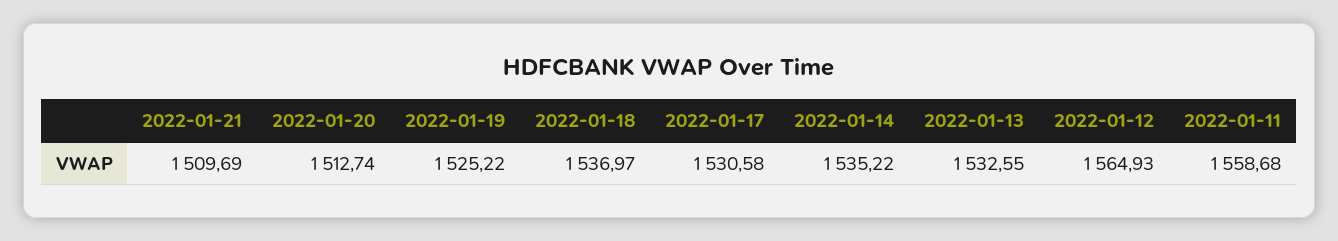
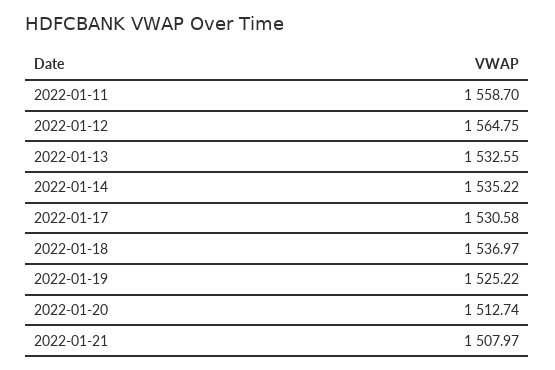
  {
-   "2022-01-21": 1509.69,
+   "2022-01-21": 1507.97,
    "2022-01-20": 1512.74,
    "2022-01-19": 1525.22,
    "2022-01-18": 1536.97,
    "2022-01-17": 1530.58,
    "2022-01-14": 1535.22,
    "2022-01-13": 1532.55,
-   "2022-01-12": 1564.93,
+   "2022-01-12": 1564.75,
-   "2022-01-11": 1558.68
+   "2022-01-11": 1558.7
  }

